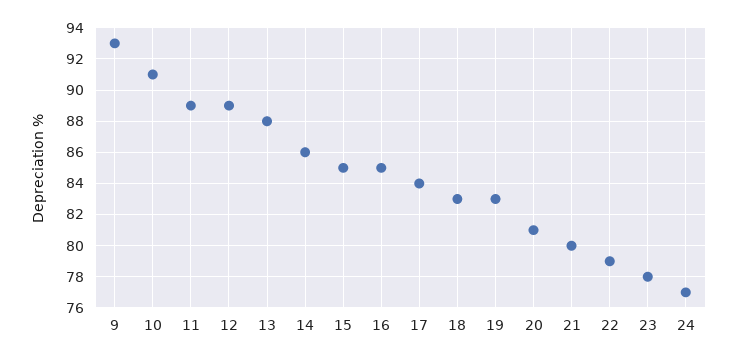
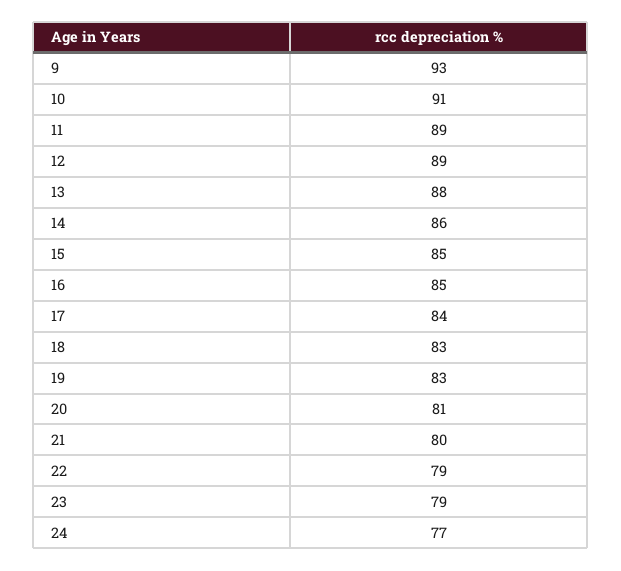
  {
    "9": 93,
    "10": 91,
    "11": 89,
    "12": 89,
    "13": 88,
    "14": 86,
    "15": 85,
    "16": 85,
    "17": 84,
    "18": 83,
    "19": 83,
    "20": 81,
    "21": 80,
    "22": 79,
-   "23": 78,
+   "23": 79,
    "24": 77
  }

